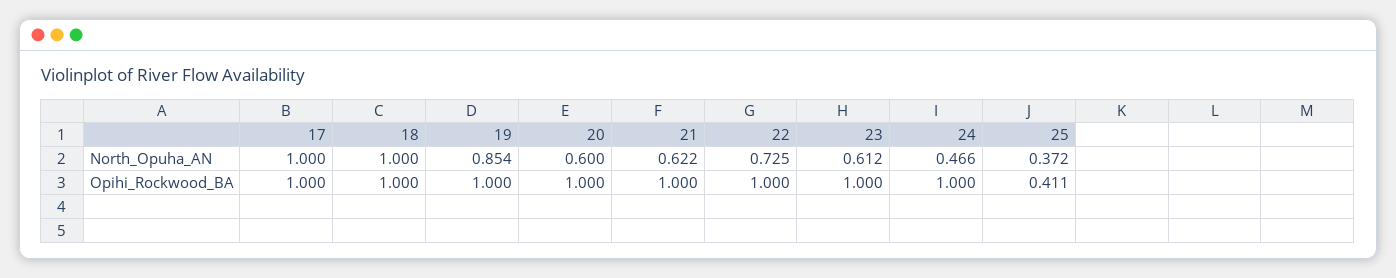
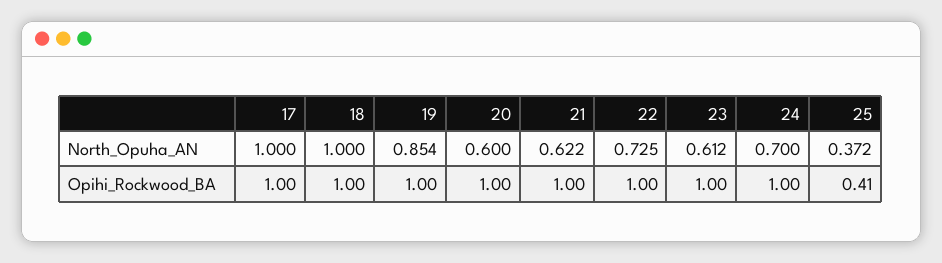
  {
    "17": {
      "North_Opuha_AN": 1,
      "Opihi_Rockwood_BA": 1
    },
    "18": {
      "North_Opuha_AN": 1,
      "Opihi_Rockwood_BA": 1
    },
    "19": {
      "North_Opuha_AN": 0.854,
      "Opihi_Rockwood_BA": 1
    },
    "20": {
      "North_Opuha_AN": 0.6,
      "Opihi_Rockwood_BA": 1
    },
    "21": {
      "North_Opuha_AN": 0.622,
      "Opihi_Rockwood_BA": 1
    },
    "22": {
      "North_Opuha_AN": 0.725,
      "Opihi_Rockwood_BA": 1
    },
    "23": {
      "North_Opuha_AN": 0.612,
      "Opihi_Rockwood_BA": 1
    },
    "24": {
-     "North_Opuha_AN": 0.466,
+     "North_Opuha_AN": 0.7,
      "Opihi_Rockwood_BA": 1
    },
    "25": {
      "North_Opuha_AN": 0.372,
-     "Opihi_Rockwood_BA": 0.411
+     "Opihi_Rockwood_BA": 0.41
    }
  }

